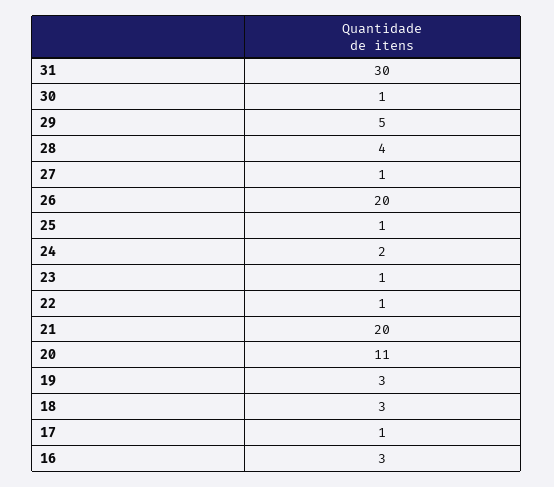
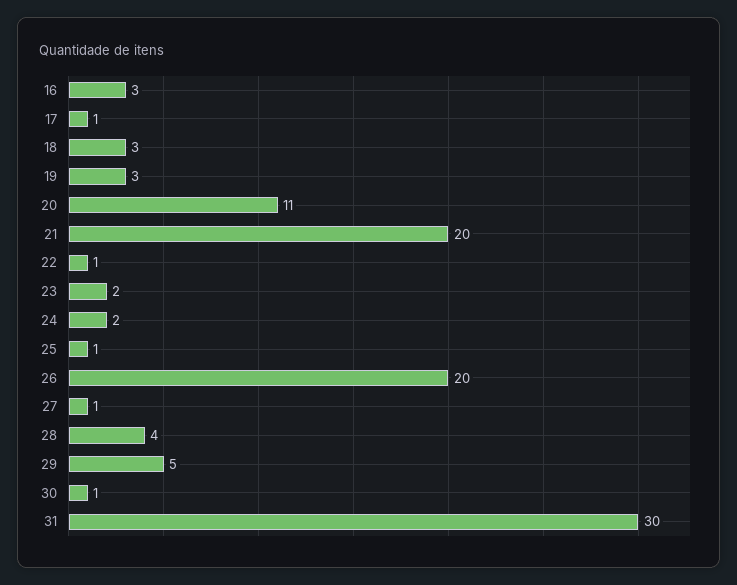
  {
    "31": 30,
    "30": 1,
    "29": 5,
    "28": 4,
    "27": 1,
    "26": 20,
    "25": 1,
    "24": 2,
-   "23": 1,
+   "23": 2,
    "22": 1,
    "21": 20,
    "20": 11,
    "19": 3,
    "18": 3,
    "17": 1,
    "16": 3
  }

